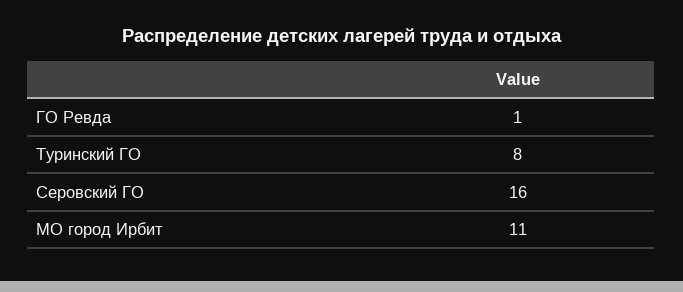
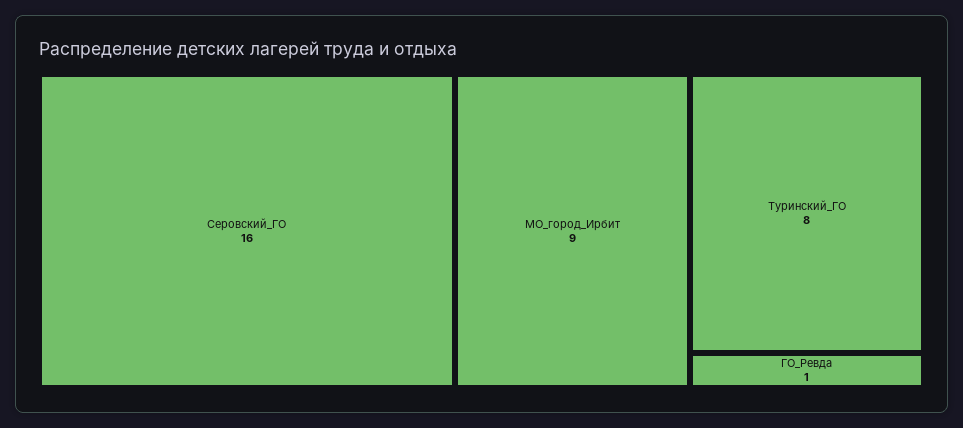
  {
    "ГО Ревда": 1,
    "Туринский ГО": 8,
    "Серовский ГО": 16,
-   "МО город Ирбит": 11
+   "МО город Ирбит": 9
  }

